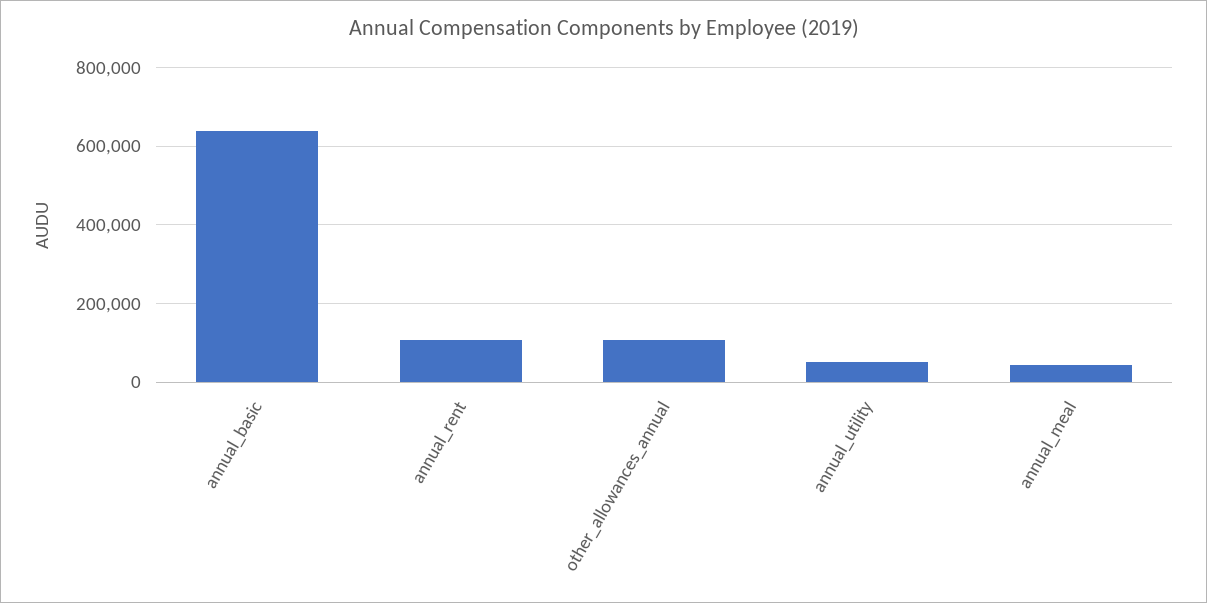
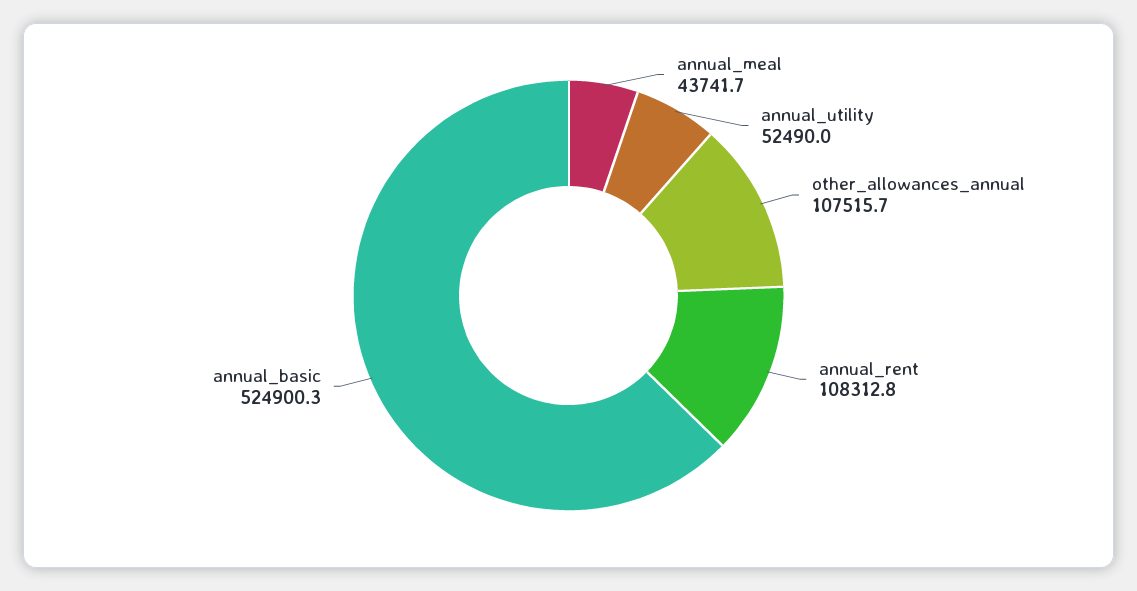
  {
-   "annual_basic": 640000,
+   "annual_basic": 524900.3,
    "annual_rent": 108312.8,
    "other_allowances_annual": 107515.7,
    "annual_utility": 52490,
    "annual_meal": 43741.7
  }

